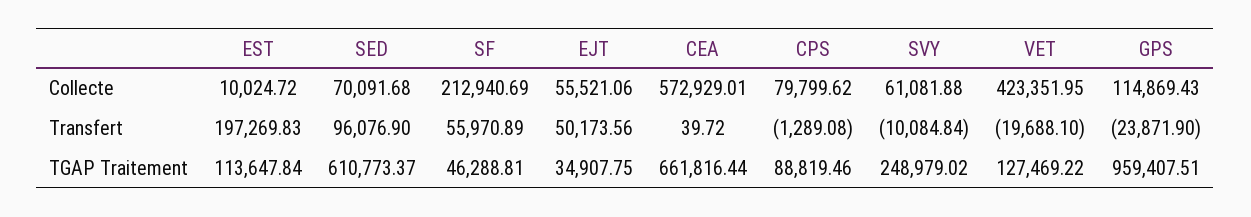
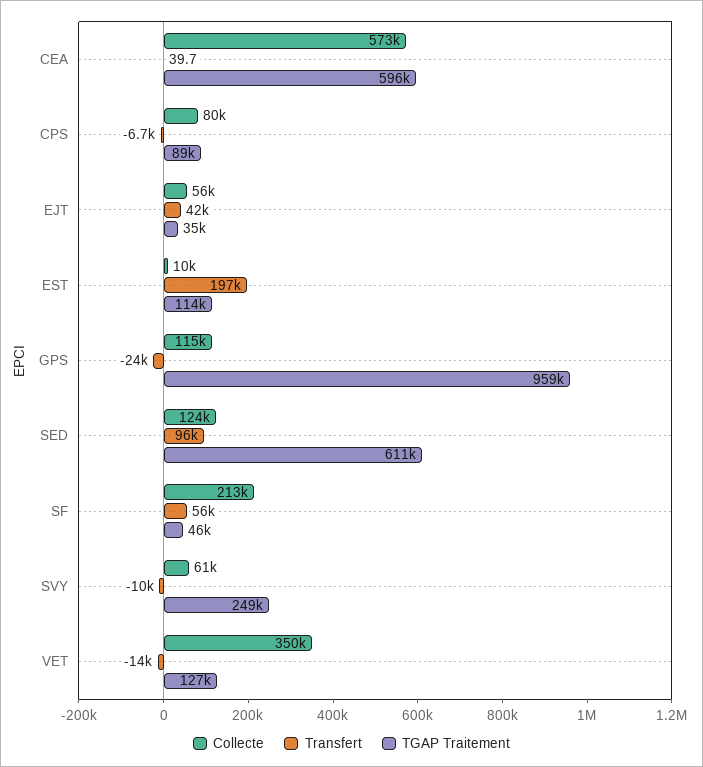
  {
    "Collecte": {
      "EST": 10024.72,
-     "SED": 70091.68,
+     "SED": 124000,
      "SF": 212940.69,
      "EJT": 55521.06,
      "CEA": 572929.01,
      "CPS": 79799.62,
      "SVY": 61081.88,
-     "VET": 423351.95,
+     "VET": 350000,
      "GPS": 114869.43
    },
    "Transfert": {
      "EST": 197269.83,
      "SED": 96076.9,
      "SF": 55970.89,
-     "EJT": 50173.56,
+     "EJT": 42000,
      "CEA": 39.72,
-     "CPS": -1289.08,
+     "CPS": -6700,
      "SVY": -10084.84,
-     "VET": -19688.1,
+     "VET": -14000,
      "GPS": -23871.9
    },
    "TGAP Traitement": {
      "EST": 113647.84,
      "SED": 610773.37,
      "SF": 46288.81,
      "EJT": 34907.75,
-     "CEA": 661816.44,
+     "CEA": 596000,
      "CPS": 88819.46,
      "SVY": 248979.02,
      "VET": 127469.22,
      "GPS": 959407.51
    }
  }

